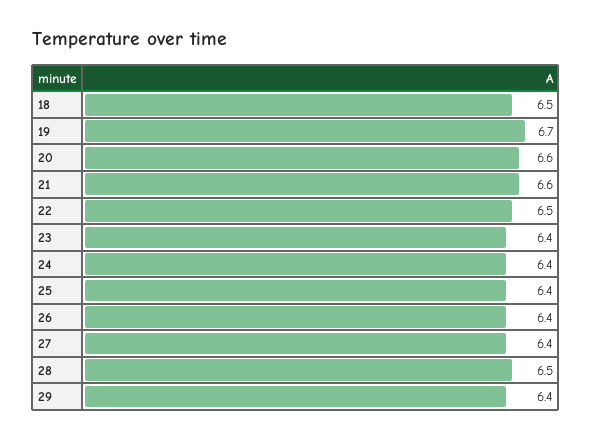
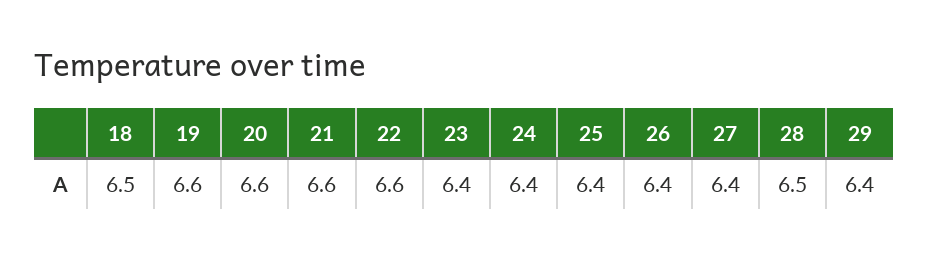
  {
    "18": 6.5,
-   "19": 6.7,
+   "19": 6.6,
    "20": 6.6,
    "21": 6.6,
-   "22": 6.5,
+   "22": 6.6,
    "23": 6.4,
    "24": 6.4,
    "25": 6.4,
    "26": 6.4,
    "27": 6.4,
    "28": 6.5,
    "29": 6.4
  }

